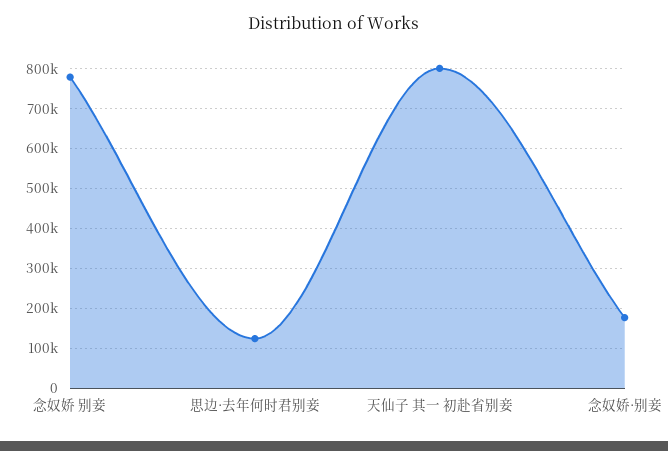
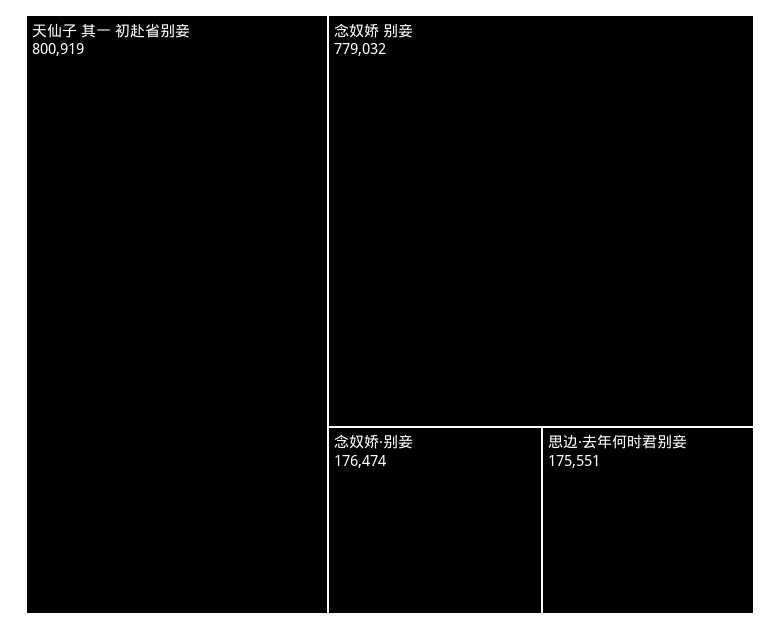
  {
    "念奴娇 别妾": 779032,
-   "思边·去年何时君别妾": 120000,
+   "思边·去年何时君别妾": 175551,
    "天仙子 其一 初赴省别妾": 800919,
    "念奴娇·别妾": 176474
  }

